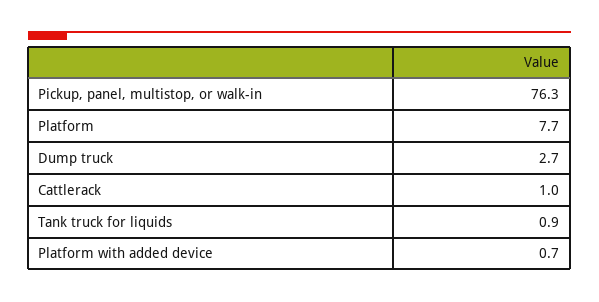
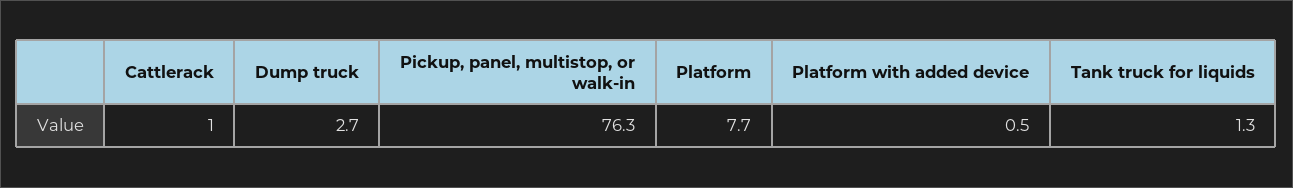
  {
    "Pickup, panel, multistop, or walk-in": 76.3,
    "Platform": 7.7,
    "Dump truck": 2.7,
    "Cattlerack": 1,
-   "Tank truck for liquids": 0.9,
+   "Tank truck for liquids": 1.3,
-   "Platform with added device": 0.7
+   "Platform with added device": 0.5
  }

